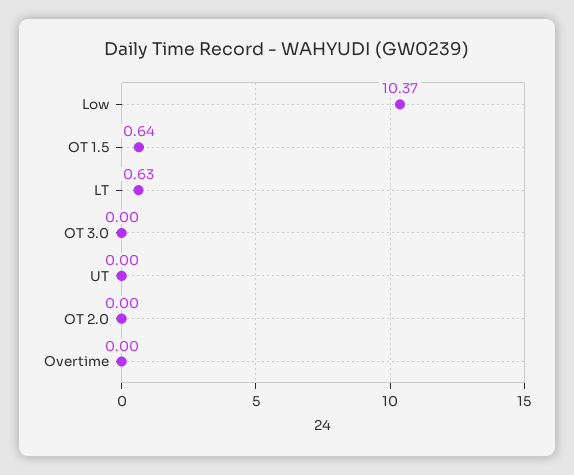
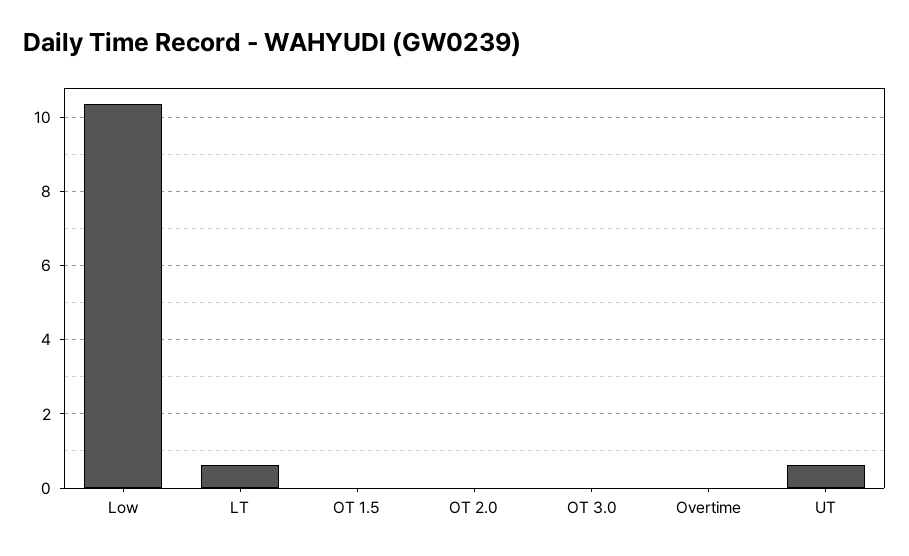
  {
    "Low": 10.37,
-   "OT 1.5": 0.64,
+   "OT 1.5": 0,
    "LT": 0.63,
    "OT 3.0": 0,
-   "UT": 0,
+   "UT": 0.6,
    "OT 2.0": 0,
    "Overtime": 0
  }

